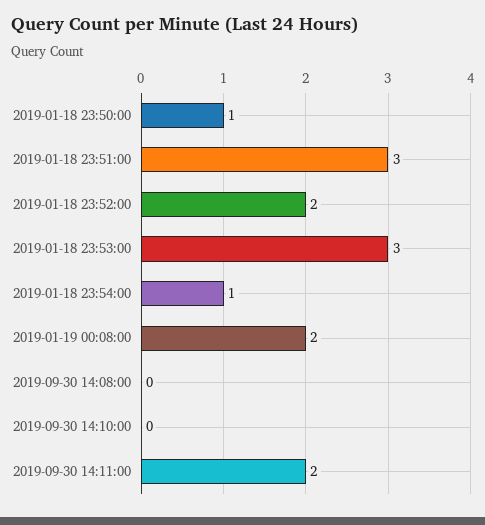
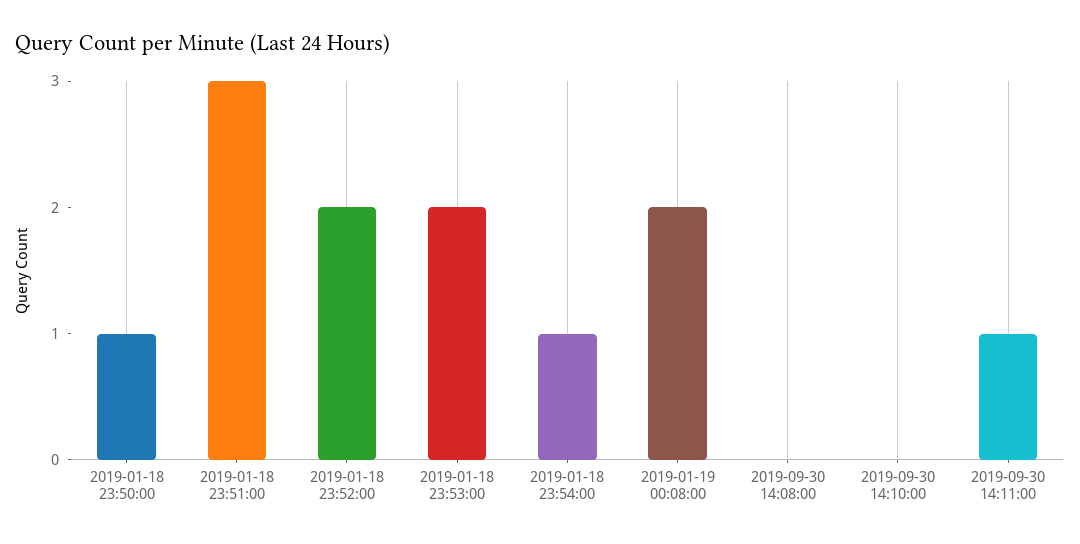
  {
    "2019-01-18 23:50:00": 1,
    "2019-01-18 23:51:00": 3,
    "2019-01-18 23:52:00": 2,
-   "2019-01-18 23:53:00": 3,
+   "2019-01-18 23:53:00": 2,
    "2019-01-18 23:54:00": 1,
    "2019-01-19 00:08:00": 2,
    "2019-09-30 14:08:00": 0,
    "2019-09-30 14:10:00": 0,
-   "2019-09-30 14:11:00": 2
+   "2019-09-30 14:11:00": 1
  }

